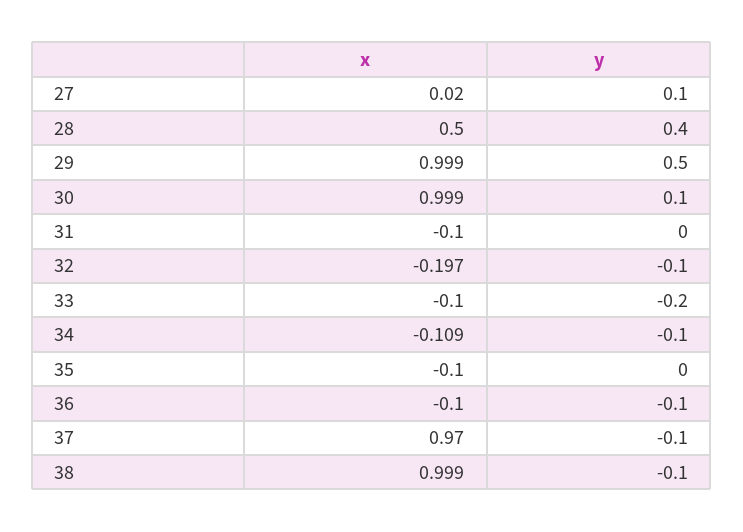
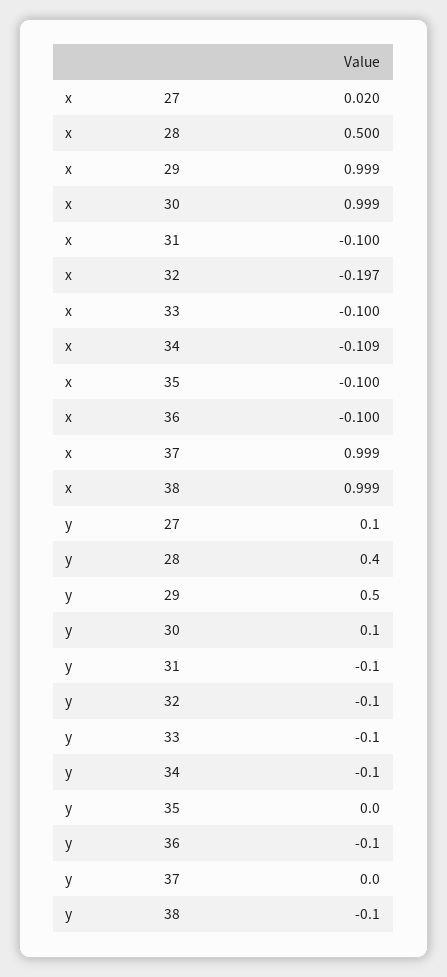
  {
    "x": {
      "27": 0.02,
      "28": 0.5,
      "29": 0.999,
      "30": 0.999,
      "31": -0.1,
      "32": -0.197,
      "33": -0.1,
      "34": -0.109,
      "35": -0.1,
      "36": -0.1,
-     "37": 0.97,
+     "37": 0.999,
      "38": 0.999
    },
    "y": {
      "27": 0.1,
      "28": 0.4,
      "29": 0.5,
      "30": 0.1,
-     "31": 0,
+     "31": -0.1,
      "32": -0.1,
-     "33": -0.2,
+     "33": -0.1,
      "34": -0.1,
      "35": 0,
      "36": -0.1,
-     "37": -0.1,
+     "37": 0,
      "38": -0.1
    }
  }

